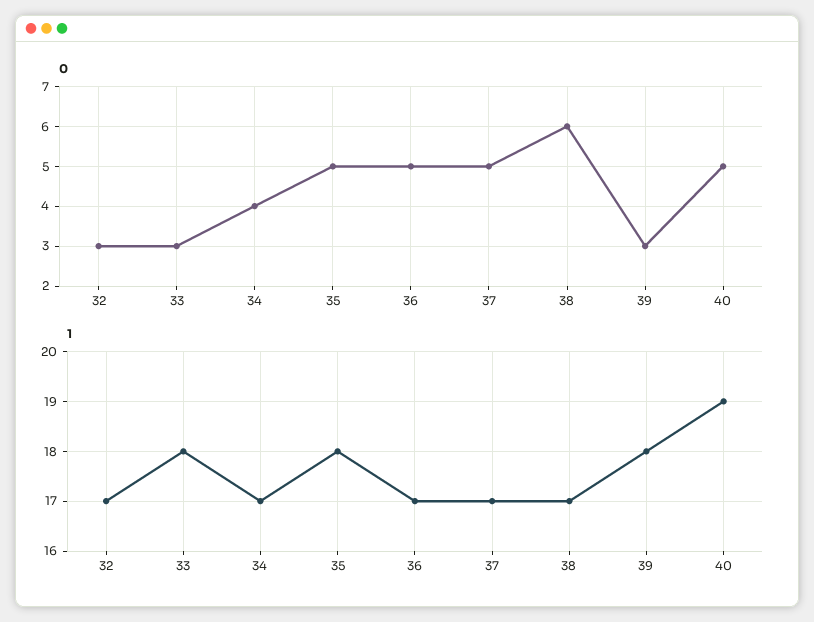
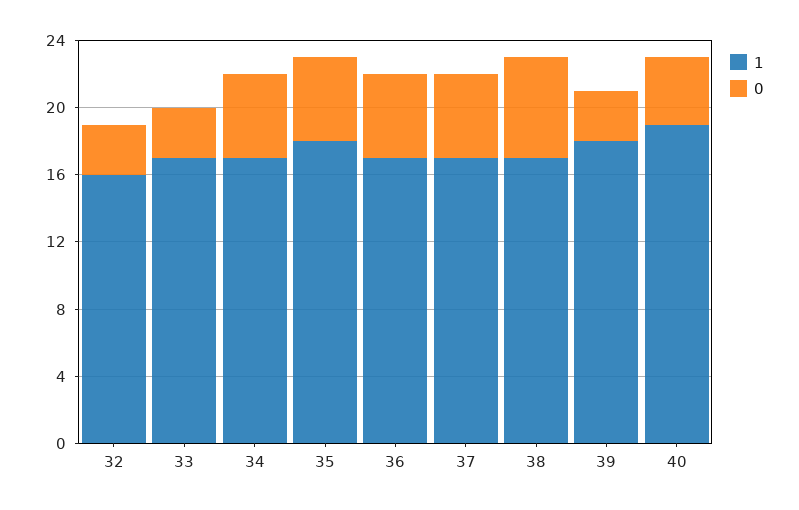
  {
    "0": {
      "32": 3,
      "33": 3,
-     "34": 4,
+     "34": 5,
      "35": 5,
      "36": 5,
      "37": 5,
      "38": 6,
      "39": 3,
-     "40": 5
+     "40": 4
    },
    "1": {
-     "32": 17,
+     "32": 16,
-     "33": 18,
+     "33": 17,
      "34": 17,
      "35": 18,
      "36": 17,
      "37": 17,
      "38": 17,
      "39": 18,
      "40": 19
    }
  }

